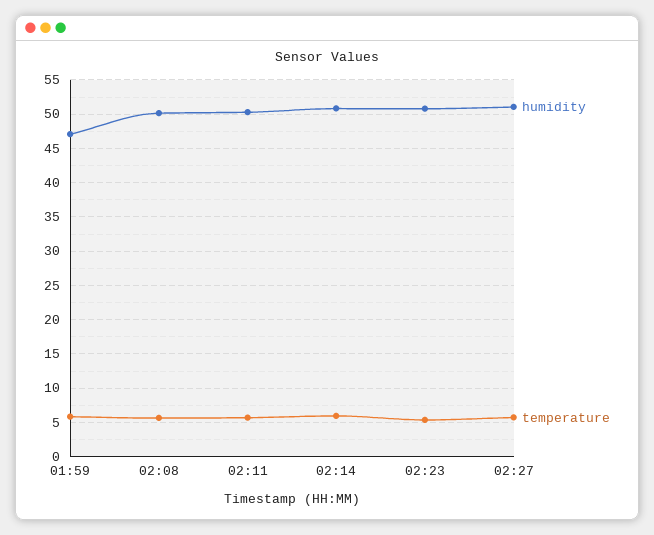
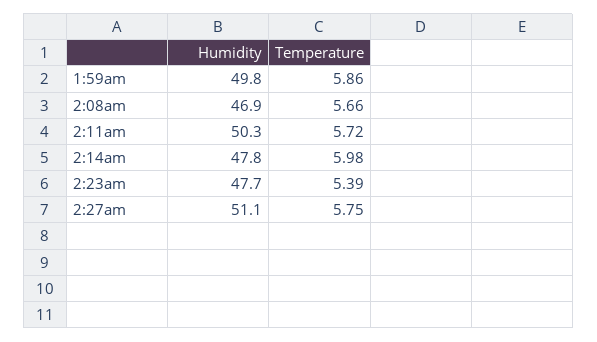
  {
    "humidity": {
-     "01:59": 47,
+     "01:59": 49.8,
-     "02:08": 50,
+     "02:08": 46.9,
      "02:11": 50.3,
-     "02:14": 51,
+     "02:14": 47.8,
-     "02:23": 51,
+     "02:23": 47.7,
      "02:27": 51.1
    },
    "temperature": {
      "01:59": 5.86,
      "02:08": 5.66,
      "02:11": 5.72,
      "02:14": 5.98,
      "02:23": 5.39,
      "02:27": 5.75
    }
  }

